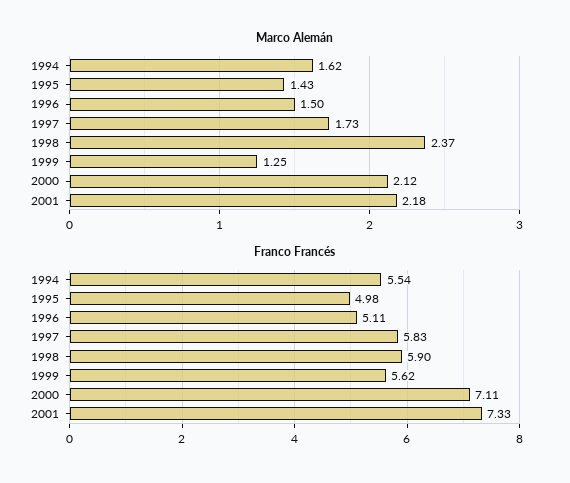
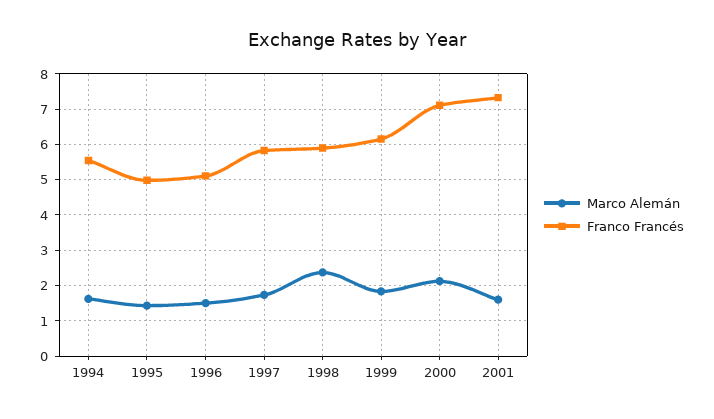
  {
    "Marco Alemán": {
      "1994": 1.62,
      "1995": 1.43,
      "1996": 1.5,
      "1997": 1.73,
      "1998": 2.37,
-     "1999": 1.25,
+     "1999": 1.8,
      "2000": 2.12,
-     "2001": 2.18
+     "2001": 1.6
    },
    "Franco Francés": {
      "1994": 5.54,
      "1995": 4.98,
      "1996": 5.11,
      "1997": 5.83,
      "1998": 5.9,
-     "1999": 5.62,
+     "1999": 6.2,
      "2000": 7.11,
      "2001": 7.33
    }
  }

